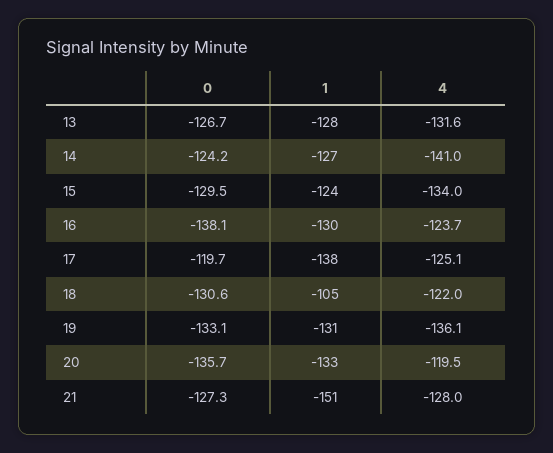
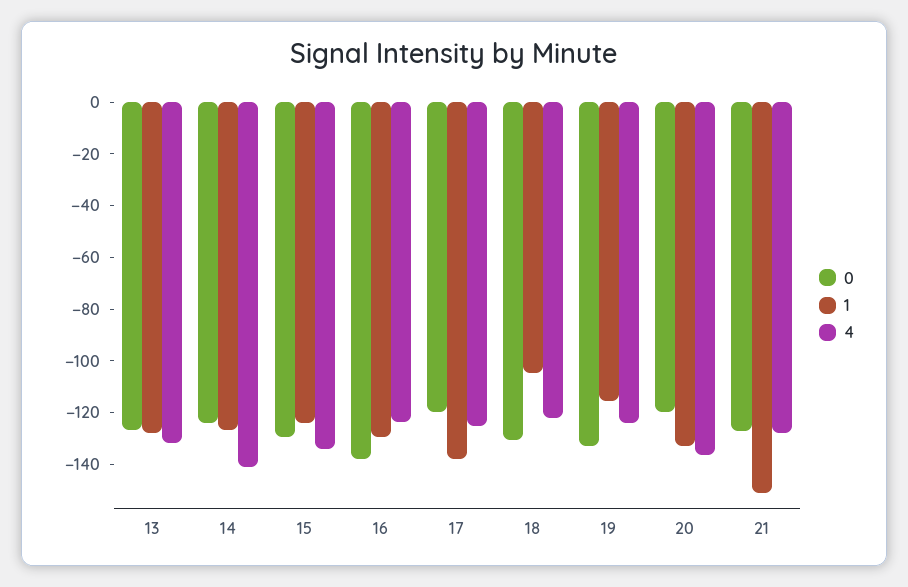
  {
    "0": {
      "13": -126.7,
      "14": -124.2,
      "15": -129.5,
      "16": -138.1,
      "17": -119.7,
      "18": -130.6,
      "19": -133.1,
-     "20": -135.7,
+     "20": -120,
      "21": -127.3
    },
    "1": {
      "13": -128,
      "14": -127,
      "15": -124,
      "16": -130,
      "17": -138,
      "18": -105,
-     "19": -131,
+     "19": -115,
      "20": -133,
      "21": -151
    },
    "4": {
      "13": -131.6,
      "14": -141,
      "15": -134,
      "16": -123.7,
      "17": -125.1,
      "18": -122,
-     "19": -136.1,
+     "19": -125,
-     "20": -119.5,
+     "20": -135,
      "21": -128
    }
  }

